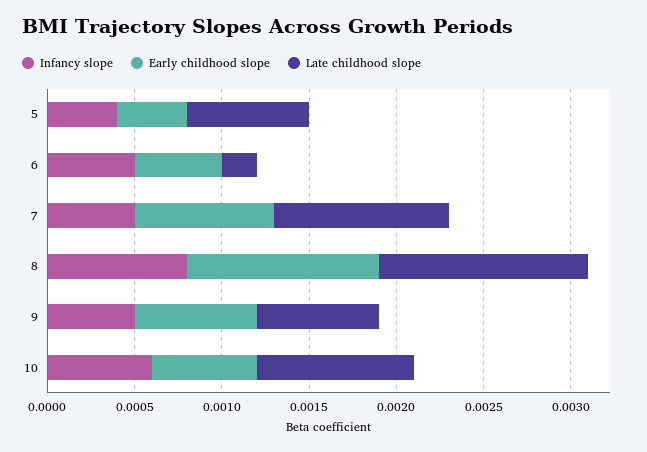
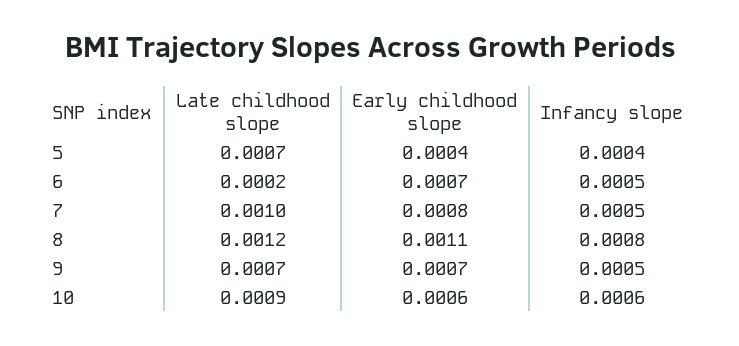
  {
    "Infancy slope": {
      "5": 0.0004,
      "6": 0.0005,
      "7": 0.0005,
      "8": 0.0008,
      "9": 0.0005,
      "10": 0.0006
    },
    "Early childhood slope": {
      "5": 0.0004,
-     "6": 0.0005,
+     "6": 0.0007,
      "7": 0.0008,
      "8": 0.0011,
      "9": 0.0007,
      "10": 0.0006
    },
    "Late childhood slope": {
      "5": 0.0007,
      "6": 0.0002,
      "7": 0.001,
      "8": 0.0012,
      "9": 0.0007,
      "10": 0.0009
    }
  }

